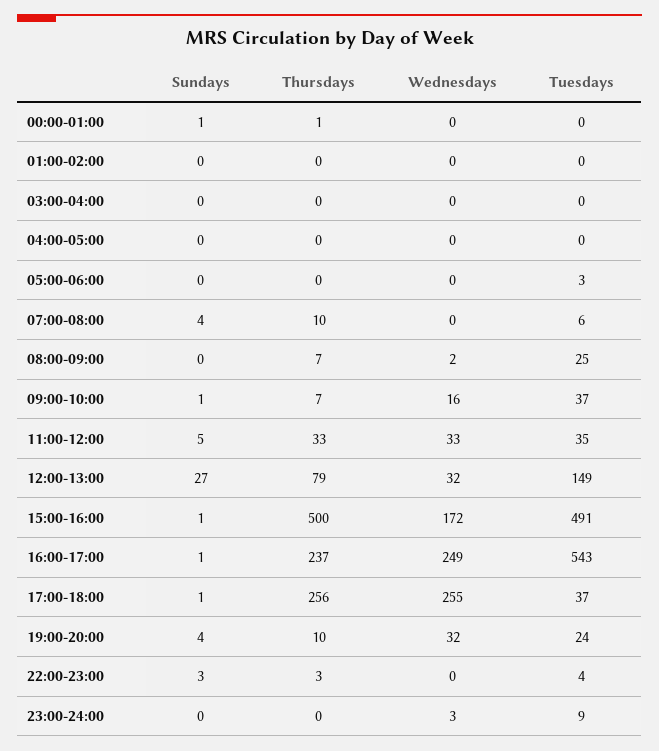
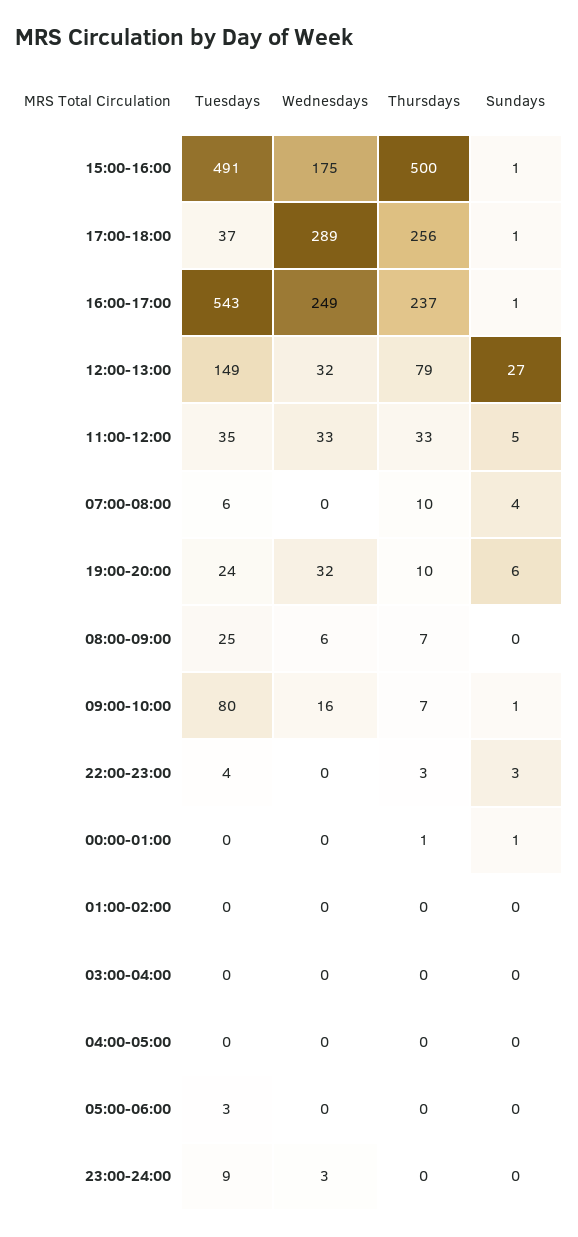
  {
    "Sundays": {
      "00:00-01:00": 1,
      "01:00-02:00": 0,
      "03:00-04:00": 0,
      "04:00-05:00": 0,
      "05:00-06:00": 0,
      "07:00-08:00": 4,
      "08:00-09:00": 0,
      "09:00-10:00": 1,
      "11:00-12:00": 5,
      "12:00-13:00": 27,
      "15:00-16:00": 1,
      "16:00-17:00": 1,
      "17:00-18:00": 1,
-     "19:00-20:00": 4,
+     "19:00-20:00": 6,
      "22:00-23:00": 3,
      "23:00-24:00": 0
    },
    "Thursdays": {
      "00:00-01:00": 1,
      "01:00-02:00": 0,
      "03:00-04:00": 0,
      "04:00-05:00": 0,
      "05:00-06:00": 0,
      "07:00-08:00": 10,
      "08:00-09:00": 7,
      "09:00-10:00": 7,
      "11:00-12:00": 33,
      "12:00-13:00": 79,
      "15:00-16:00": 500,
      "16:00-17:00": 237,
      "17:00-18:00": 256,
      "19:00-20:00": 10,
      "22:00-23:00": 3,
      "23:00-24:00": 0
    },
    "Wednesdays": {
      "00:00-01:00": 0,
      "01:00-02:00": 0,
      "03:00-04:00": 0,
      "04:00-05:00": 0,
      "05:00-06:00": 0,
      "07:00-08:00": 0,
-     "08:00-09:00": 2,
+     "08:00-09:00": 6,
      "09:00-10:00": 16,
      "11:00-12:00": 33,
      "12:00-13:00": 32,
-     "15:00-16:00": 172,
+     "15:00-16:00": 175,
      "16:00-17:00": 249,
-     "17:00-18:00": 255,
+     "17:00-18:00": 289,
      "19:00-20:00": 32,
      "22:00-23:00": 0,
      "23:00-24:00": 3
    },
    "Tuesdays": {
      "00:00-01:00": 0,
      "01:00-02:00": 0,
      "03:00-04:00": 0,
      "04:00-05:00": 0,
      "05:00-06:00": 3,
      "07:00-08:00": 6,
      "08:00-09:00": 25,
-     "09:00-10:00": 37,
+     "09:00-10:00": 80,
      "11:00-12:00": 35,
      "12:00-13:00": 149,
      "15:00-16:00": 491,
      "16:00-17:00": 543,
      "17:00-18:00": 37,
      "19:00-20:00": 24,
      "22:00-23:00": 4,
      "23:00-24:00": 9
    }
  }

